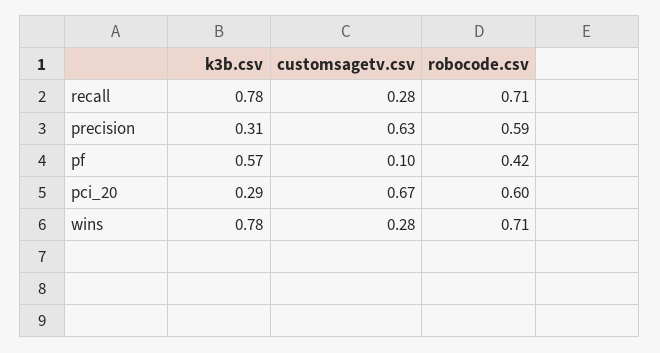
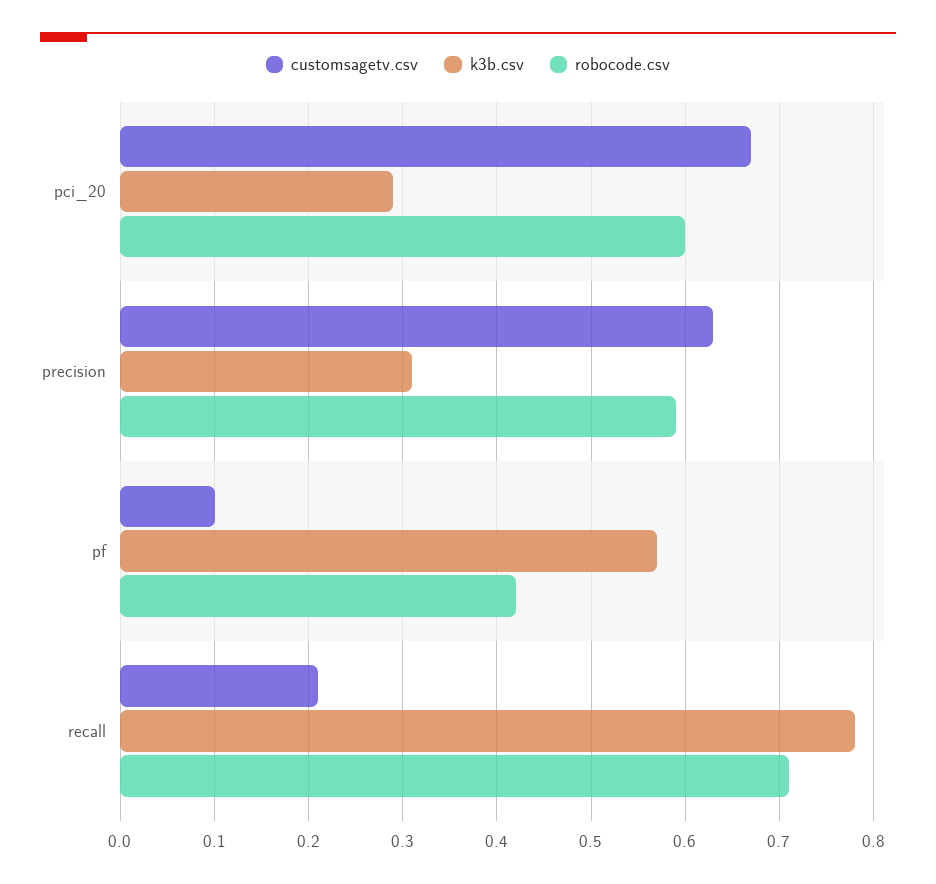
  {
    "k3b.csv": {
      "recall": 0.78,
      "precision": 0.31,
      "pf": 0.57,
-     "pci_20": 0.29,
+     "pci_20": 0.29
-     "wins": 0.78
    },
    "customsagetv.csv": {
-     "recall": 0.28,
+     "recall": 0.21,
      "precision": 0.63,
      "pf": 0.1,
-     "pci_20": 0.67,
+     "pci_20": 0.67
-     "wins": 0.28
    },
    "robocode.csv": {
      "recall": 0.71,
      "precision": 0.59,
      "pf": 0.42,
-     "pci_20": 0.6,
+     "pci_20": 0.6
-     "wins": 0.71
    }
  }

